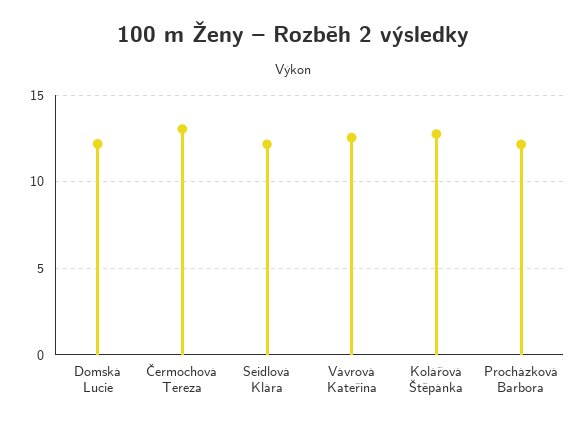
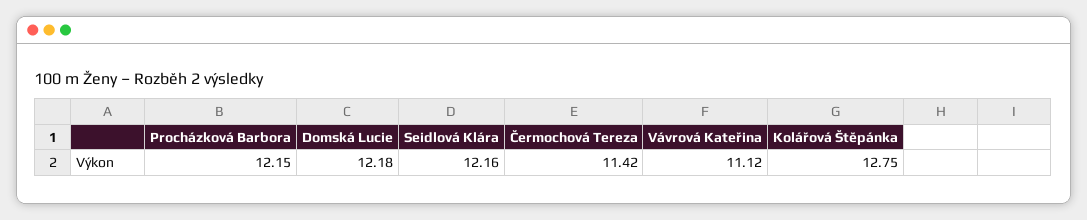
  {
    "Domská Lucie": 12.18,
-   "Čermochová Tereza": 13,
+   "Čermochová Tereza": 11.42,
    "Seidlová Klára": 12.16,
-   "Vávrová Kateřina": 12.5,
+   "Vávrová Kateřina": 11.12,
    "Kolářová Štěpánka": 12.75,
    "Procházková Barbora": 12.15
  }

